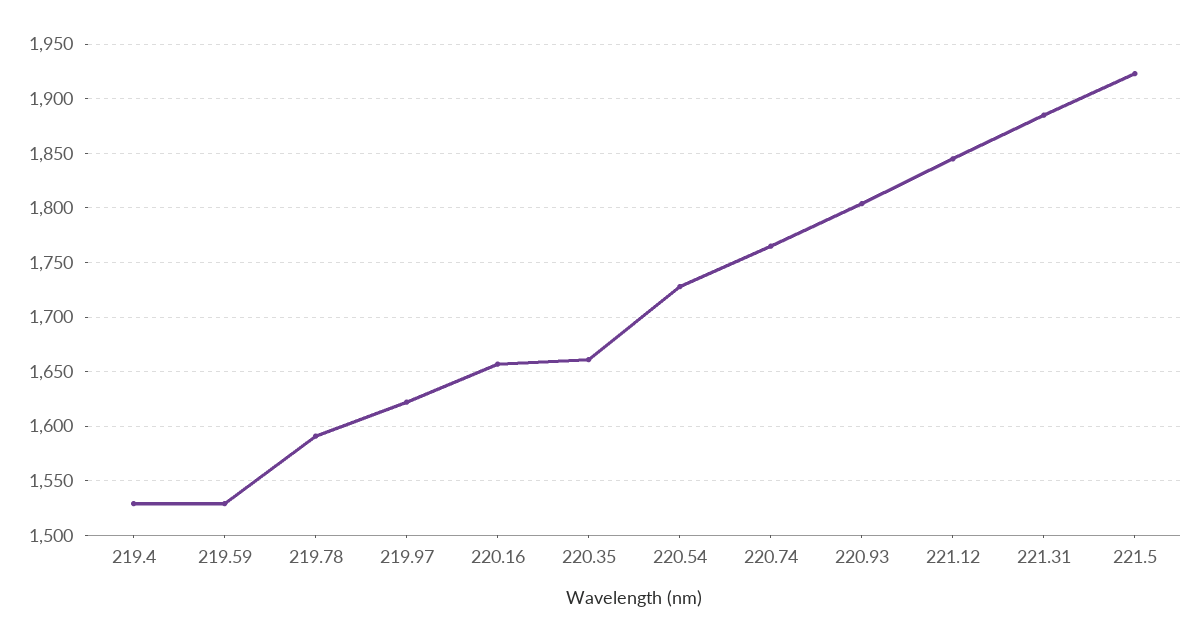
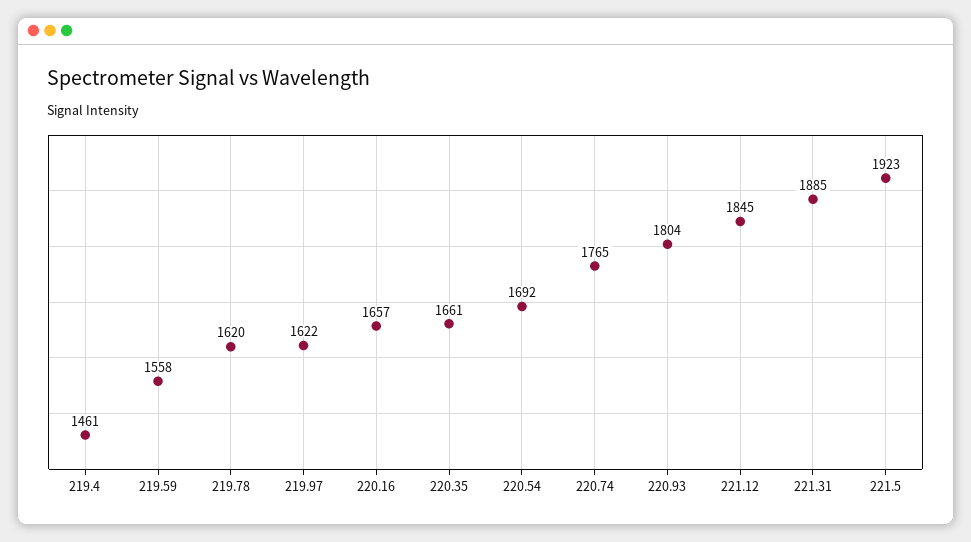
  {
-   "219.4": 1530,
+   "219.4": 1461,
-   "219.59": 1530,
+   "219.59": 1558,
-   "219.78": 1590,
+   "219.78": 1620,
    "219.97": 1622,
    "220.16": 1657,
    "220.35": 1661,
-   "220.54": 1730,
+   "220.54": 1692,
    "220.74": 1765,
    "220.93": 1804,
    "221.12": 1845,
    "221.31": 1885,
    "221.5": 1923
  }

